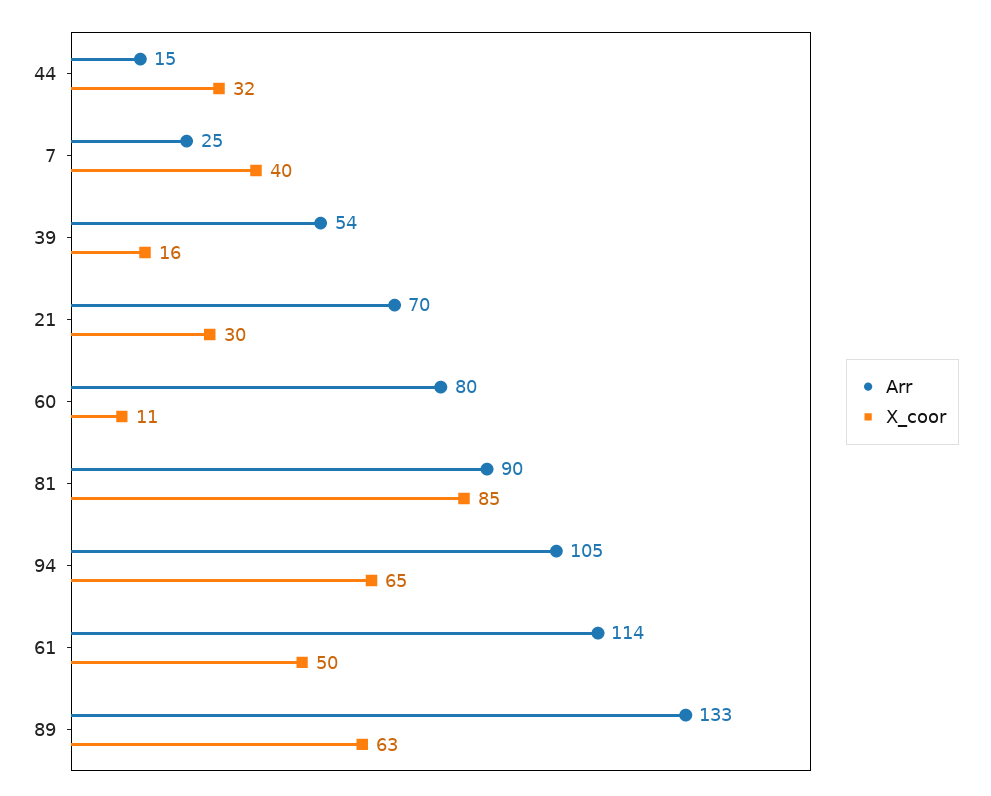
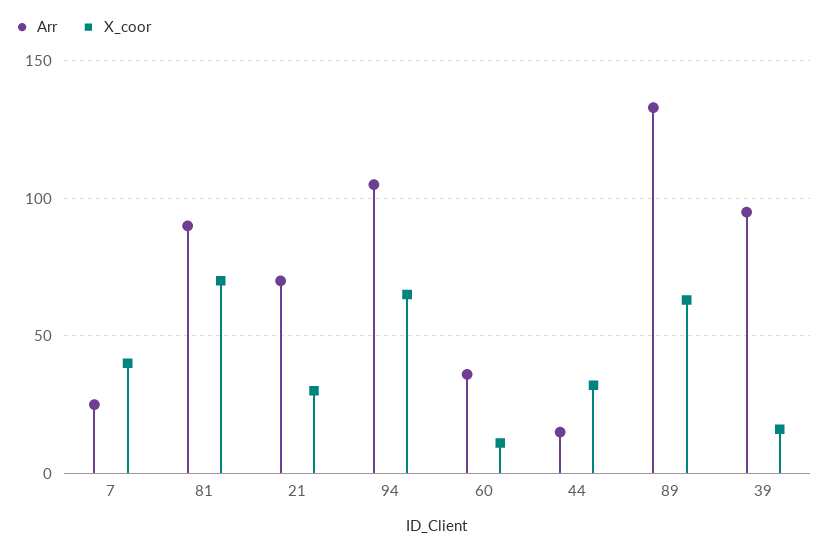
  {
    "Arr": {
      "44": 15,
      "7": 25,
-     "39": 54,
+     "39": 95,
      "21": 70,
-     "60": 80,
+     "60": 35,
      "81": 90,
      "94": 105,
-     "61": 114,
      "89": 133
    },
    "X_coor": {
      "44": 32,
      "7": 40,
      "39": 16,
      "21": 30,
      "60": 11,
-     "81": 85,
+     "81": 70,
      "94": 65,
-     "61": 50,
      "89": 63
    }
  }

